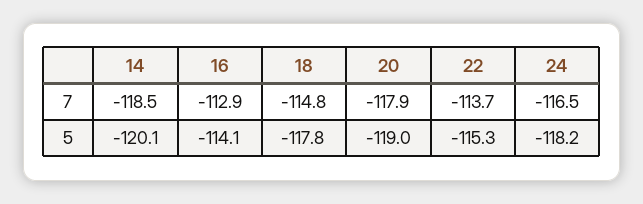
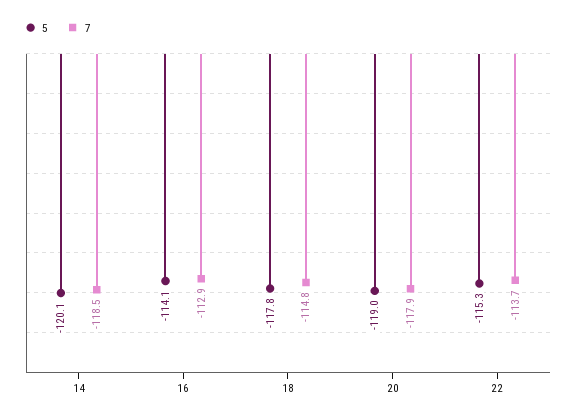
  {
    "7": {
      "14": -118.5,
      "16": -112.9,
      "18": -114.8,
      "20": -117.9,
-     "22": -113.7,
+     "22": -113.7
-     "24": -116.5
    },
    "5": {
      "14": -120.1,
      "16": -114.1,
      "18": -117.8,
      "20": -119,
-     "22": -115.3,
+     "22": -115.3
-     "24": -118.2
    }
  }

